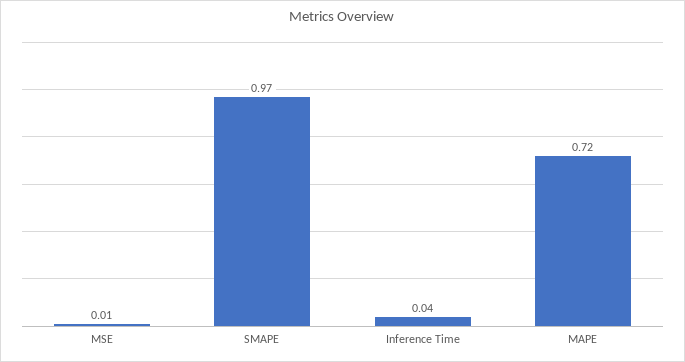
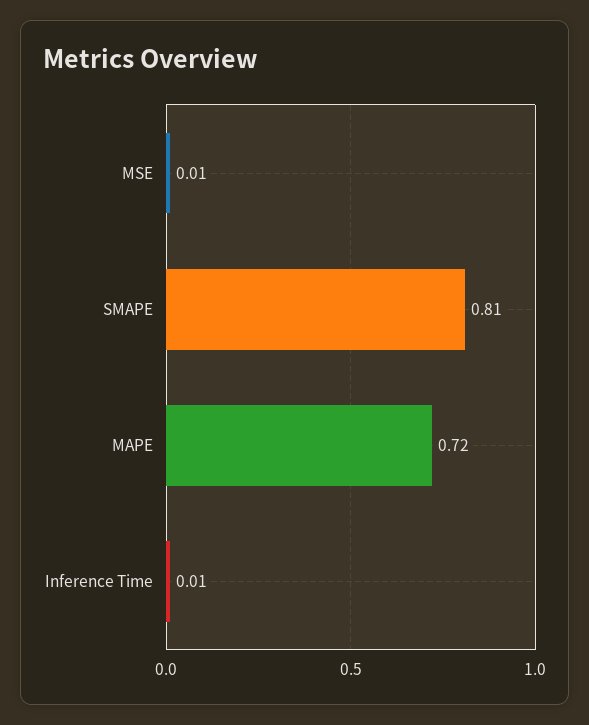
  {
    "MSE": 0.01,
-   "SMAPE": 0.97,
+   "SMAPE": 0.81,
-   "Inference Time": 0.04,
+   "Inference Time": 0.01,
    "MAPE": 0.72
  }

